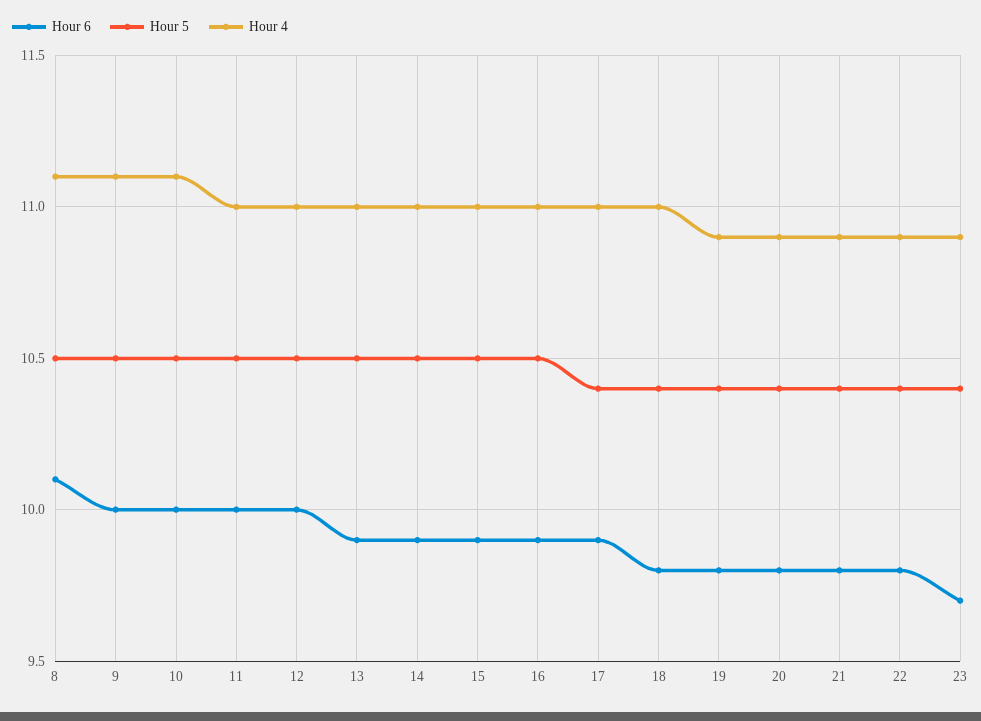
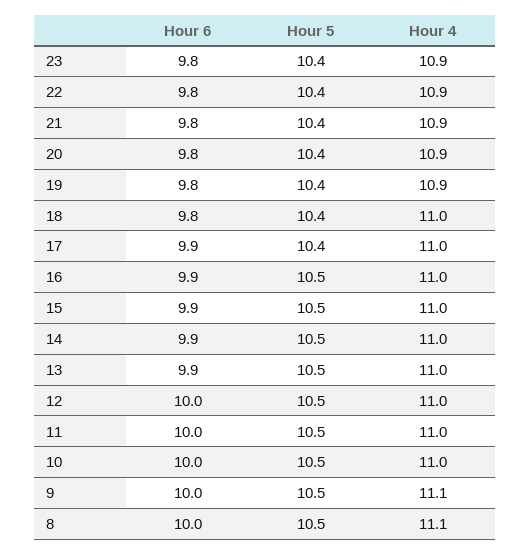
  {
    "Hour 6": {
-     "8": 10.1,
+     "8": 10,
      "9": 10,
      "10": 10,
      "11": 10,
      "12": 10,
      "13": 9.9,
      "14": 9.9,
      "15": 9.9,
      "16": 9.9,
      "17": 9.9,
      "18": 9.8,
      "19": 9.8,
      "20": 9.8,
      "21": 9.8,
      "22": 9.8,
-     "23": 9.7
+     "23": 9.8
    },
    "Hour 5": {
      "8": 10.5,
      "9": 10.5,
      "10": 10.5,
      "11": 10.5,
      "12": 10.5,
      "13": 10.5,
      "14": 10.5,
      "15": 10.5,
      "16": 10.5,
      "17": 10.4,
      "18": 10.4,
      "19": 10.4,
      "20": 10.4,
      "21": 10.4,
      "22": 10.4,
      "23": 10.4
    },
    "Hour 4": {
      "8": 11.1,
      "9": 11.1,
-     "10": 11.1,
+     "10": 11,
      "11": 11,
      "12": 11,
      "13": 11,
      "14": 11,
      "15": 11,
      "16": 11,
      "17": 11,
      "18": 11,
      "19": 10.9,
      "20": 10.9,
      "21": 10.9,
      "22": 10.9,
      "23": 10.9
    }
  }

